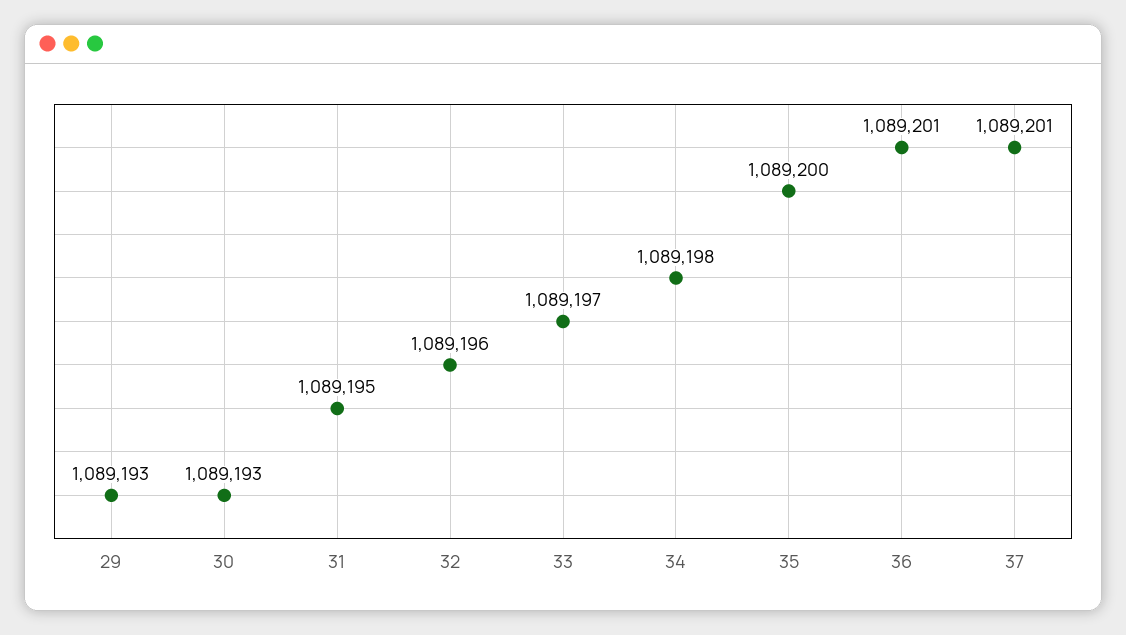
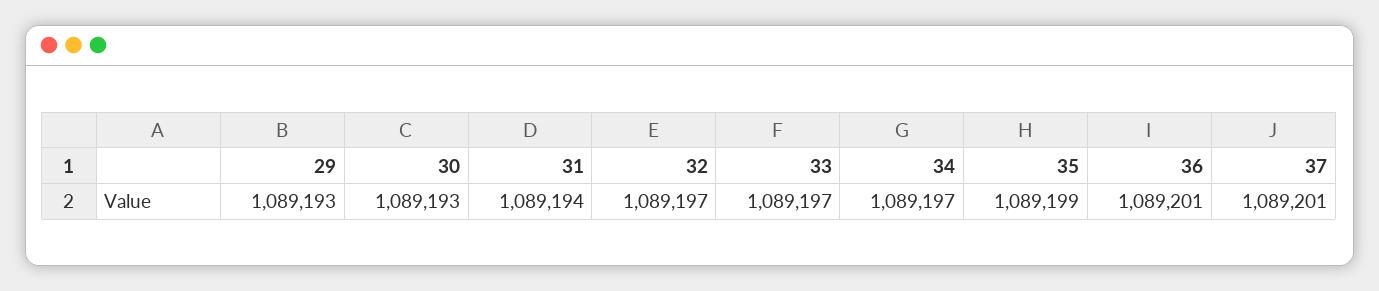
  {
    "29": 1089193,
    "30": 1089193,
-   "31": 1089195,
+   "31": 1089194,
-   "32": 1089196,
+   "32": 1089197,
    "33": 1089197,
-   "34": 1089198,
+   "34": 1089197,
-   "35": 1089200,
+   "35": 1089199,
    "36": 1089201,
    "37": 1089201
  }

